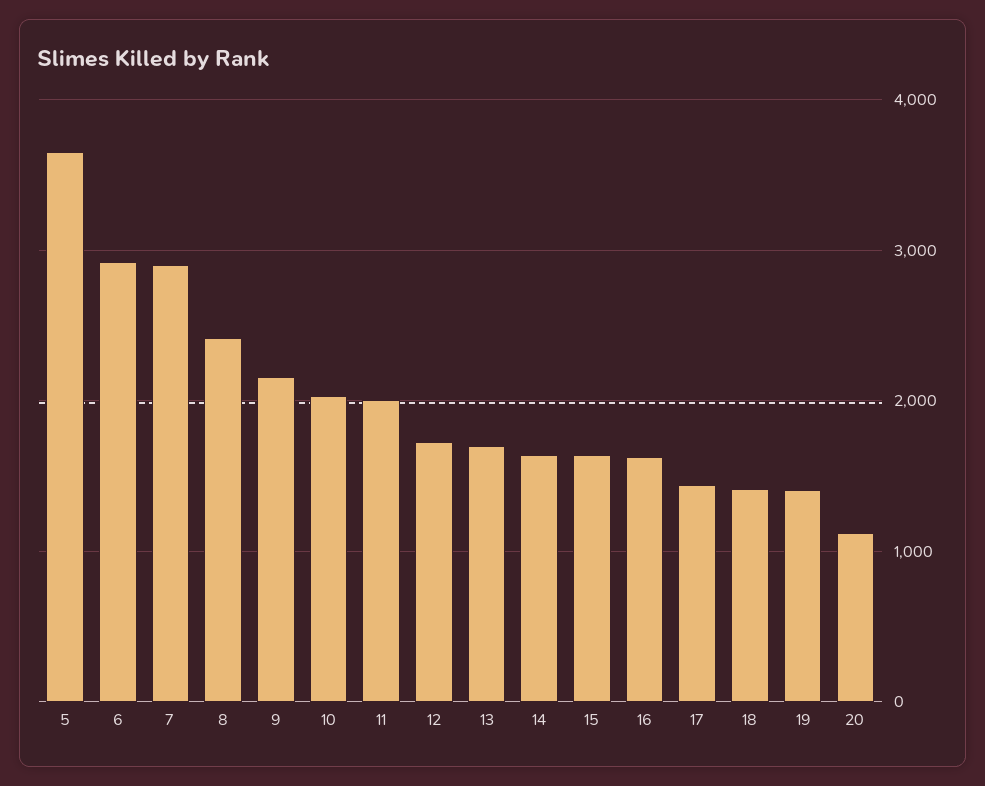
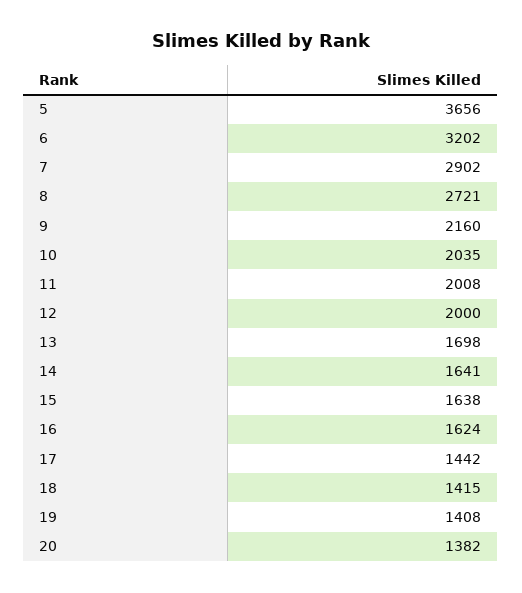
  {
    "5": 3656,
-   "6": 2900,
+   "6": 3202,
    "7": 2902,
-   "8": 2400,
+   "8": 2721,
    "9": 2160,
    "10": 2035,
    "11": 2008,
-   "12": 1700,
+   "12": 2000,
    "13": 1698,
    "14": 1641,
    "15": 1638,
    "16": 1624,
    "17": 1442,
    "18": 1415,
    "19": 1408,
-   "20": 1100
+   "20": 1382
  }

